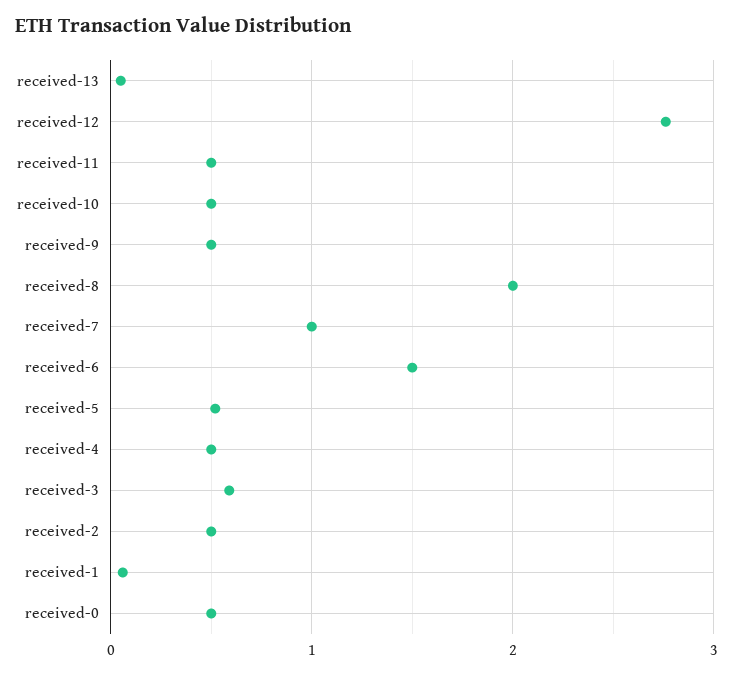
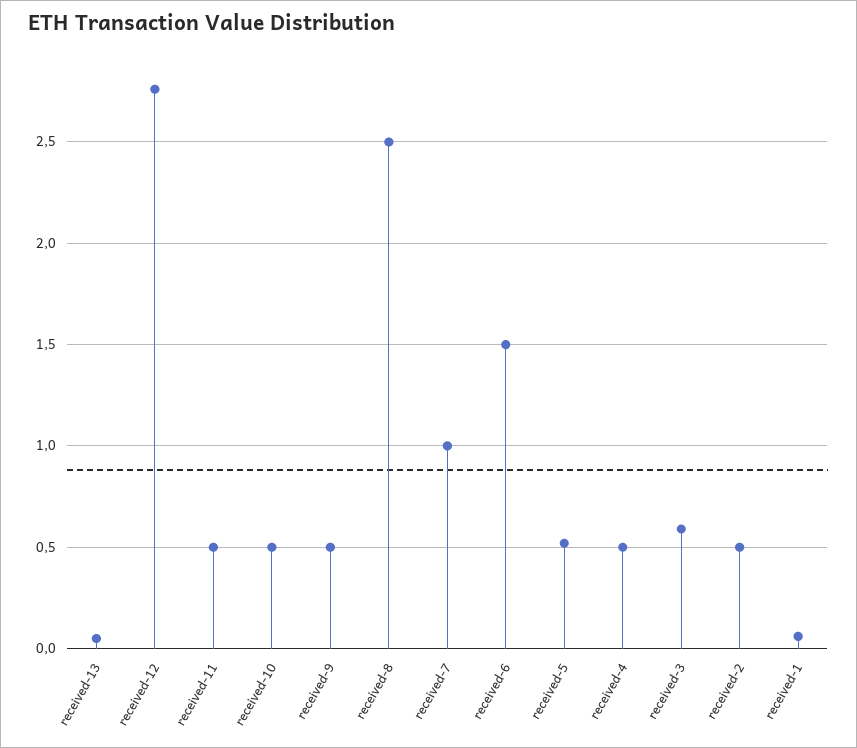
  {
    "received-13": 0.05,
    "received-12": 2.75,
    "received-11": 0.5,
    "received-10": 0.5,
    "received-9": 0.5,
-   "received-8": 2,
+   "received-8": 2.5,
    "received-7": 1,
    "received-6": 1.5,
    "received-5": 0.5,
    "received-4": 0.5,
    "received-3": 0.6,
    "received-2": 0.5,
-   "received-1": 0.05,
+   "received-1": 0.05
-   "received-0": 0.5
  }

